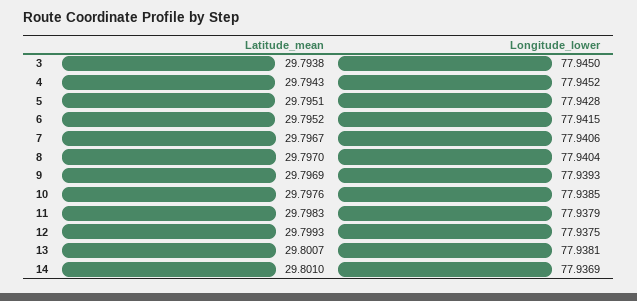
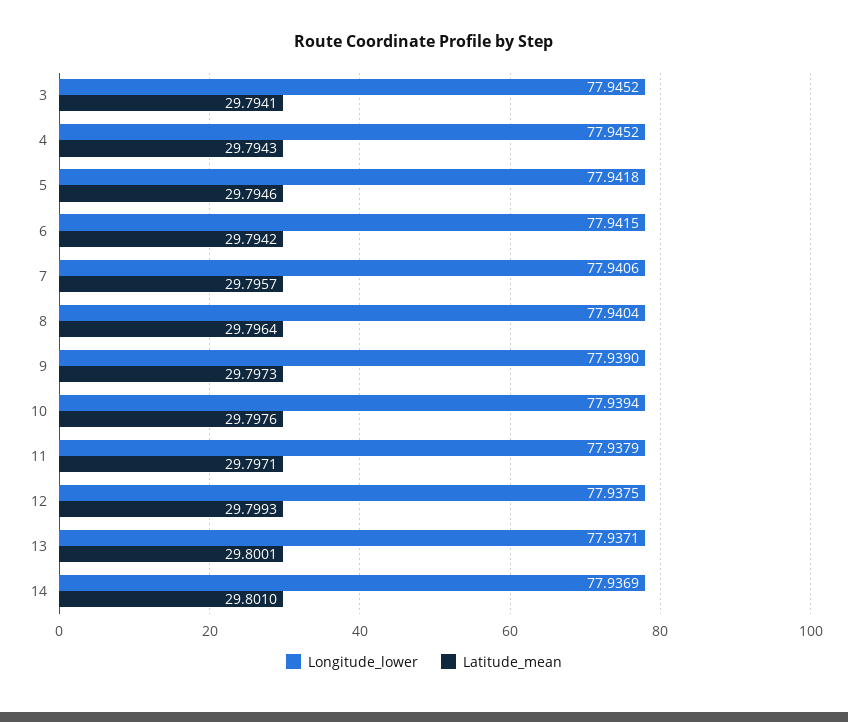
  {
    "Latitude_mean": {
-     "3": 29.7938,
+     "3": 29.7941,
      "4": 29.7943,
-     "5": 29.7951,
+     "5": 29.7946,
-     "6": 29.7952,
+     "6": 29.7942,
-     "7": 29.7967,
+     "7": 29.7957,
-     "8": 29.797,
+     "8": 29.7964,
-     "9": 29.7969,
+     "9": 29.7973,
      "10": 29.7976,
-     "11": 29.7983,
+     "11": 29.7971,
      "12": 29.7993,
-     "13": 29.8007,
+     "13": 29.8001,
      "14": 29.801
    },
    "Longitude_lower": {
-     "3": 77.945,
+     "3": 77.9452,
      "4": 77.9452,
-     "5": 77.9428,
+     "5": 77.9418,
      "6": 77.9415,
      "7": 77.9406,
      "8": 77.9404,
-     "9": 77.9393,
+     "9": 77.939,
-     "10": 77.9385,
+     "10": 77.9394,
      "11": 77.9379,
      "12": 77.9375,
-     "13": 77.9381,
+     "13": 77.9371,
      "14": 77.9369
    }
  }

